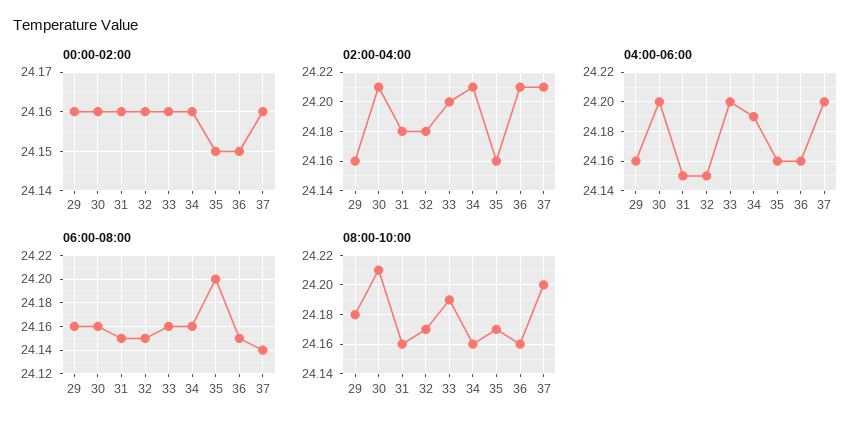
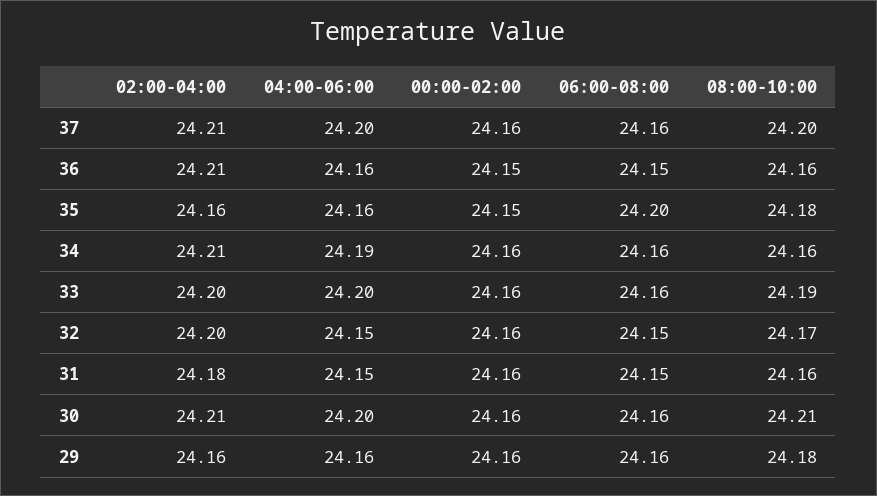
  {
    "00:00-02:00": {
      "29": 24.16,
      "30": 24.16,
      "31": 24.16,
      "32": 24.16,
      "33": 24.16,
      "34": 24.16,
      "35": 24.15,
      "36": 24.15,
      "37": 24.16
    },
    "02:00-04:00": {
      "29": 24.16,
      "30": 24.21,
      "31": 24.18,
-     "32": 24.18,
+     "32": 24.2,
      "33": 24.2,
      "34": 24.21,
      "35": 24.16,
      "36": 24.21,
      "37": 24.21
    },
    "04:00-06:00": {
      "29": 24.16,
      "30": 24.2,
      "31": 24.15,
      "32": 24.15,
      "33": 24.2,
      "34": 24.19,
      "35": 24.16,
      "36": 24.16,
      "37": 24.2
    },
    "06:00-08:00": {
      "29": 24.16,
      "30": 24.16,
      "31": 24.15,
      "32": 24.15,
      "33": 24.16,
      "34": 24.16,
      "35": 24.2,
      "36": 24.15,
-     "37": 24.14
+     "37": 24.16
    },
    "08:00-10:00": {
      "29": 24.18,
      "30": 24.21,
      "31": 24.16,
      "32": 24.17,
      "33": 24.19,
      "34": 24.16,
-     "35": 24.17,
+     "35": 24.18,
      "36": 24.16,
      "37": 24.2
    }
  }

